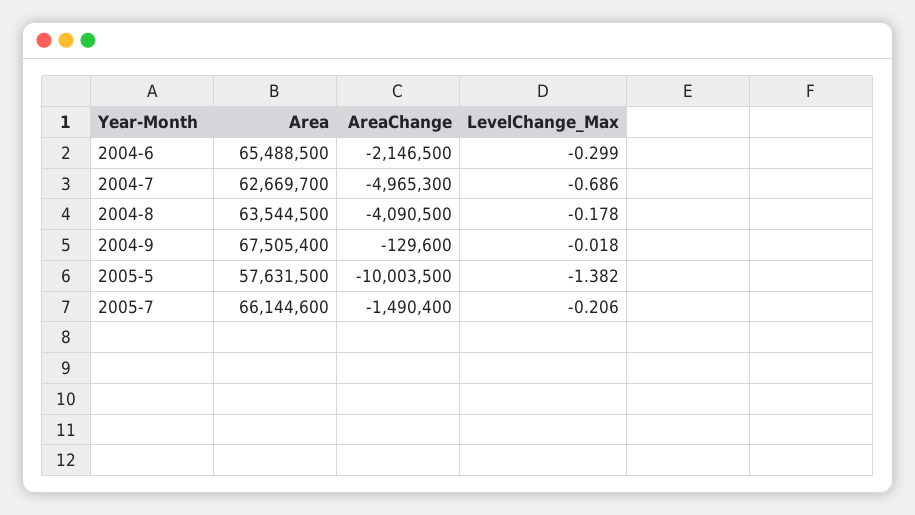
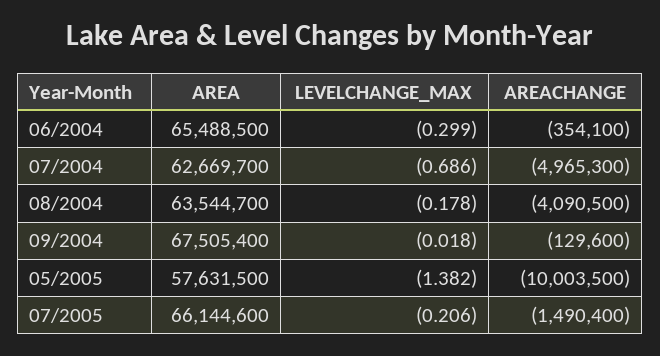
  {
    "Area": {
      "2004-6": 65488500,
      "2004-7": 62669700,
-     "2004-8": 63544500,
+     "2004-8": 63544700,
      "2004-9": 67505400,
      "2005-5": 57631500,
      "2005-7": 66144600
    },
    "AreaChange": {
-     "2004-6": -2146500,
+     "2004-6": -354100,
      "2004-7": -4965300,
      "2004-8": -4090500,
      "2004-9": -129600,
      "2005-5": -10003500,
      "2005-7": -1490400
    },
    "LevelChange_Max": {
      "2004-6": -0.299,
      "2004-7": -0.686,
      "2004-8": -0.178,
      "2004-9": -0.018,
      "2005-5": -1.382,
      "2005-7": -0.206
    }
  }

